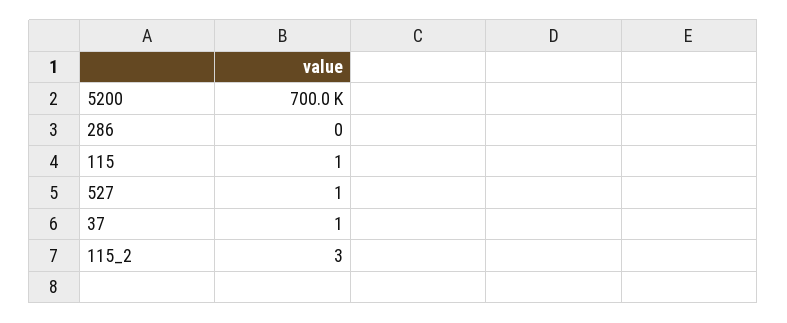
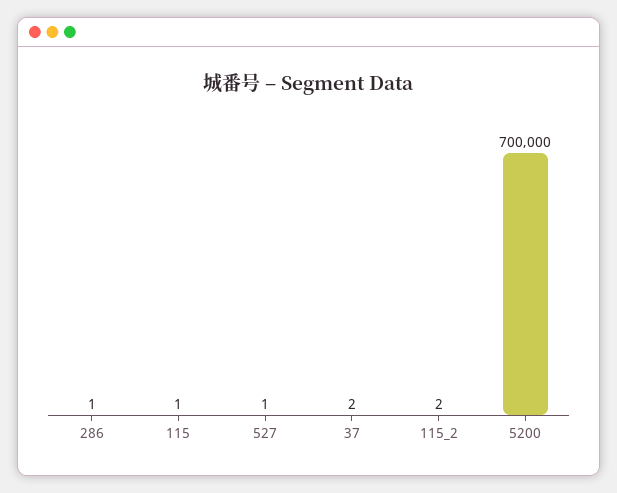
  {
    "5200": 700000,
-   "286": 0,
+   "286": 1,
    "115": 1,
    "527": 1,
-   "37": 1,
+   "37": 2,
-   "115_2": 3
+   "115_2": 2
  }

